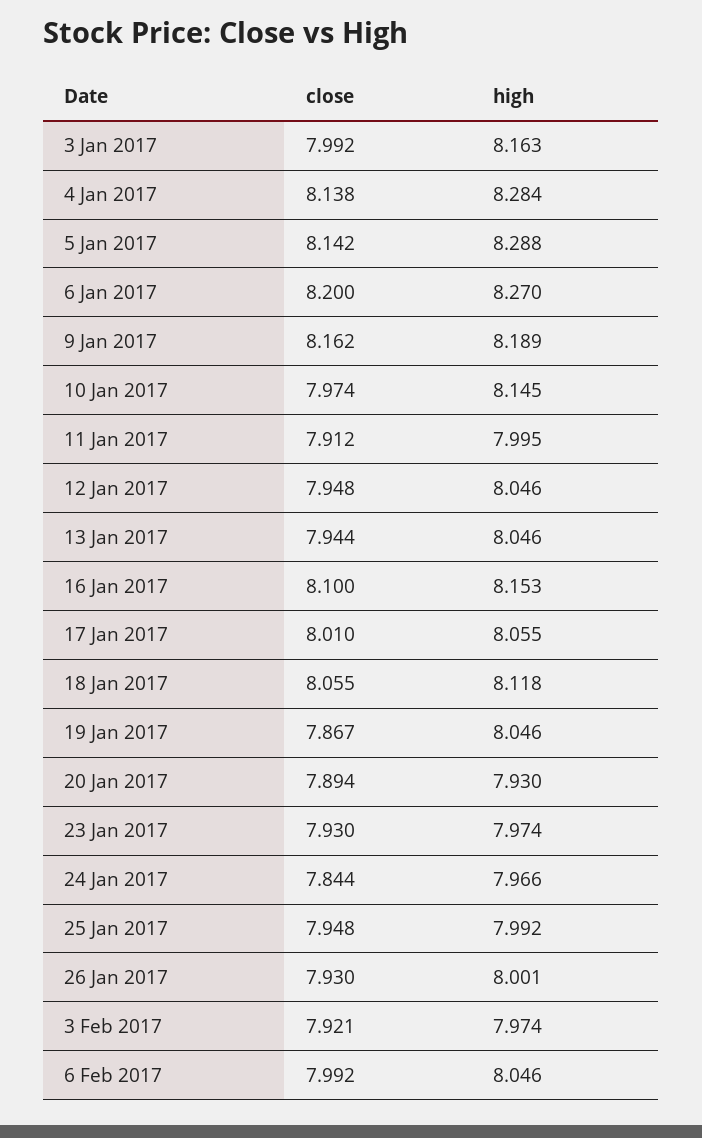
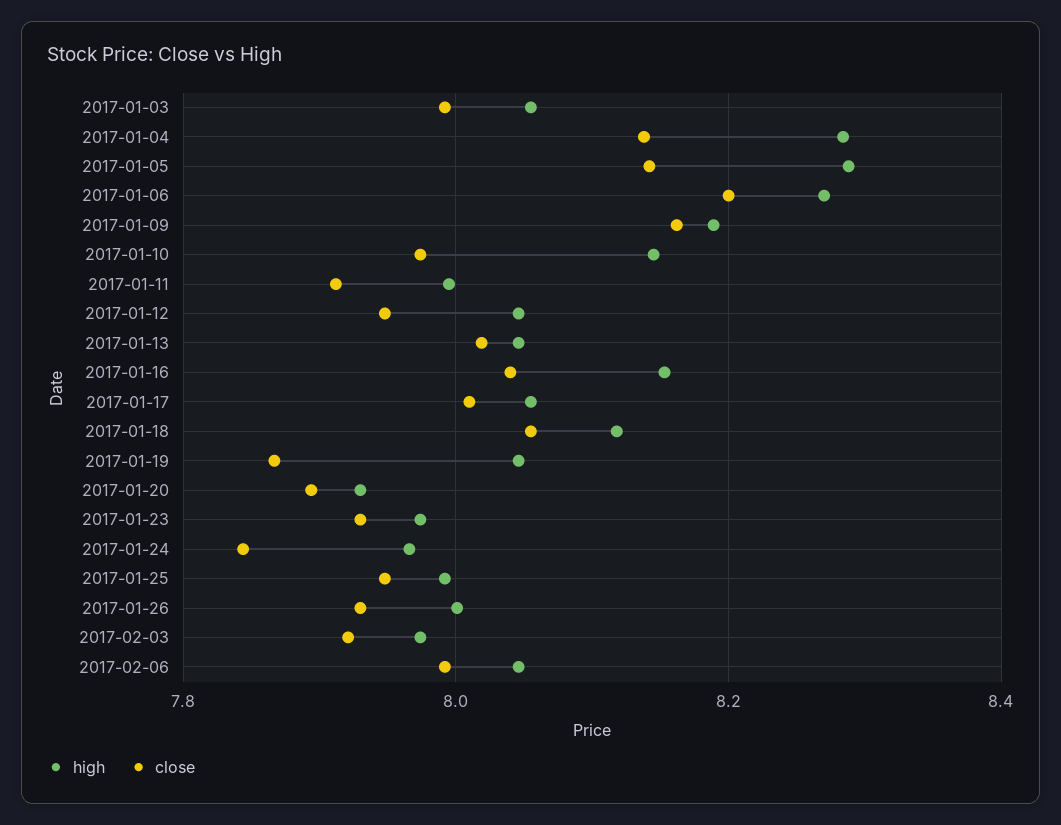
  {
    "close": {
      "3 Jan 2017": 7.992,
      "4 Jan 2017": 8.138,
      "5 Jan 2017": 8.142,
      "6 Jan 2017": 8.2,
      "9 Jan 2017": 8.162,
      "10 Jan 2017": 7.974,
      "11 Jan 2017": 7.912,
      "12 Jan 2017": 7.948,
-     "13 Jan 2017": 7.944,
+     "13 Jan 2017": 8.02,
-     "16 Jan 2017": 8.1,
+     "16 Jan 2017": 8.04,
      "17 Jan 2017": 8.01,
      "18 Jan 2017": 8.055,
      "19 Jan 2017": 7.867,
      "20 Jan 2017": 7.894,
      "23 Jan 2017": 7.93,
      "24 Jan 2017": 7.844,
      "25 Jan 2017": 7.948,
      "26 Jan 2017": 7.93,
      "3 Feb 2017": 7.921,
      "6 Feb 2017": 7.992
    },
    "high": {
-     "3 Jan 2017": 8.163,
+     "3 Jan 2017": 8.06,
      "4 Jan 2017": 8.284,
      "5 Jan 2017": 8.288,
      "6 Jan 2017": 8.27,
      "9 Jan 2017": 8.189,
      "10 Jan 2017": 8.145,
      "11 Jan 2017": 7.995,
      "12 Jan 2017": 8.046,
      "13 Jan 2017": 8.046,
      "16 Jan 2017": 8.153,
      "17 Jan 2017": 8.055,
      "18 Jan 2017": 8.118,
      "19 Jan 2017": 8.046,
      "20 Jan 2017": 7.93,
      "23 Jan 2017": 7.974,
      "24 Jan 2017": 7.966,
      "25 Jan 2017": 7.992,
      "26 Jan 2017": 8.001,
      "3 Feb 2017": 7.974,
      "6 Feb 2017": 8.046
    }
  }

